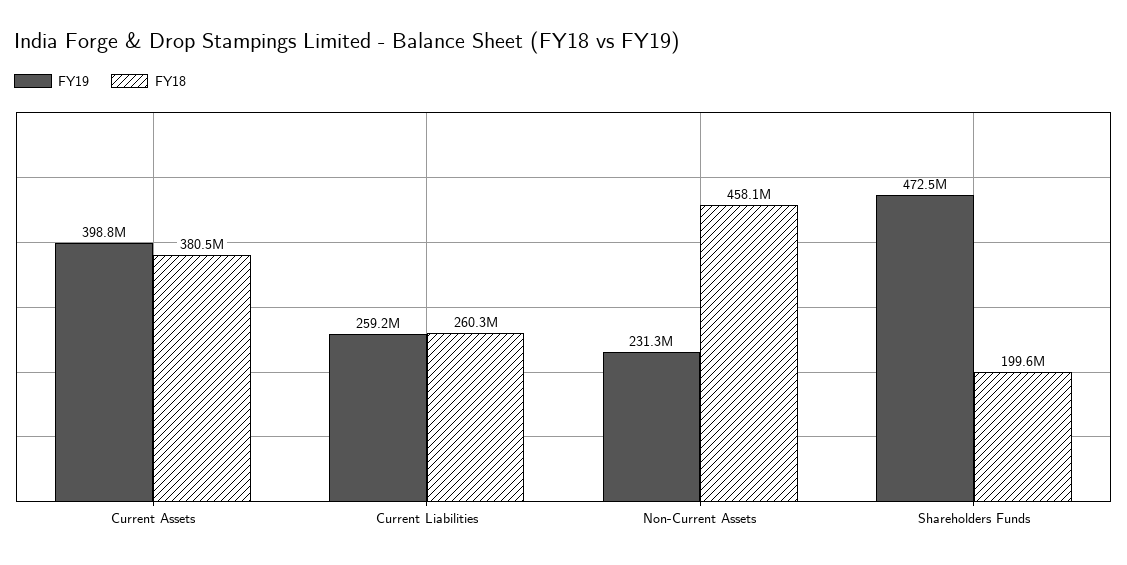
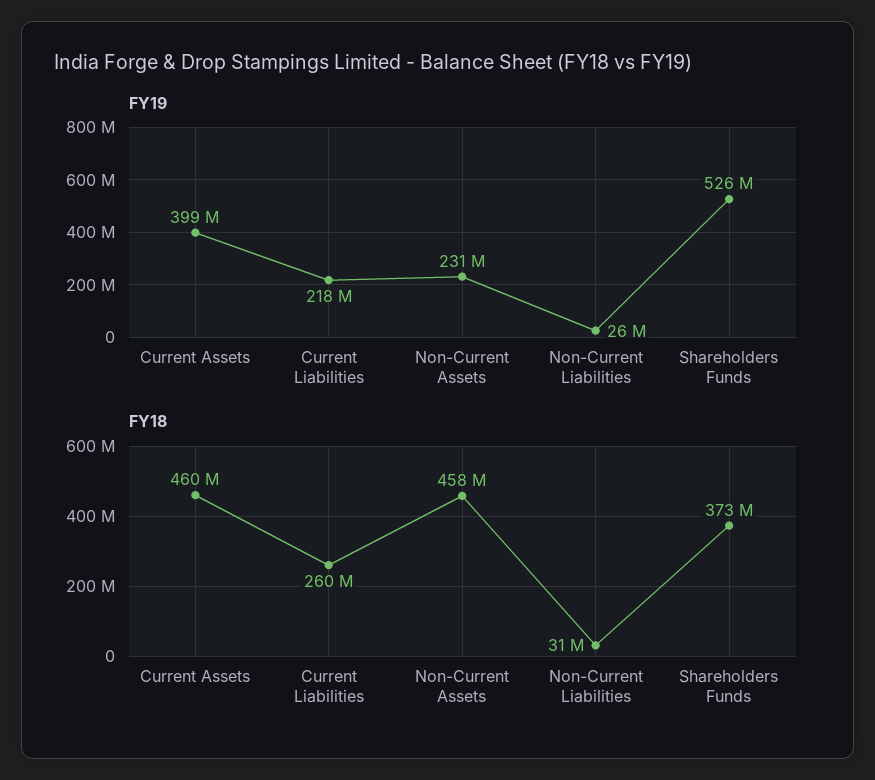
  {
    "FY19": {
      "Current Assets": 398800000,
-     "Current Liabilities": 259200000,
+     "Current Liabilities": 218000000,
      "Non-Current Assets": 231300000,
-     "Shareholders Funds": 472500000
+     "Shareholders Funds": 526000000,
+     "Non-Current Liabilities": 26000000
    },
    "FY18": {
-     "Current Assets": 380500000,
+     "Current Assets": 460000000,
      "Current Liabilities": 260300000,
      "Non-Current Assets": 458100000,
-     "Shareholders Funds": 199600000
+     "Shareholders Funds": 373000000,
+     "Non-Current Liabilities": 31000000
    }
  }

